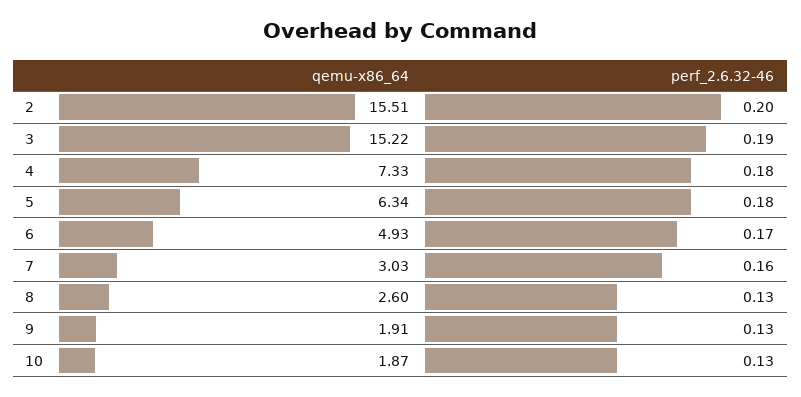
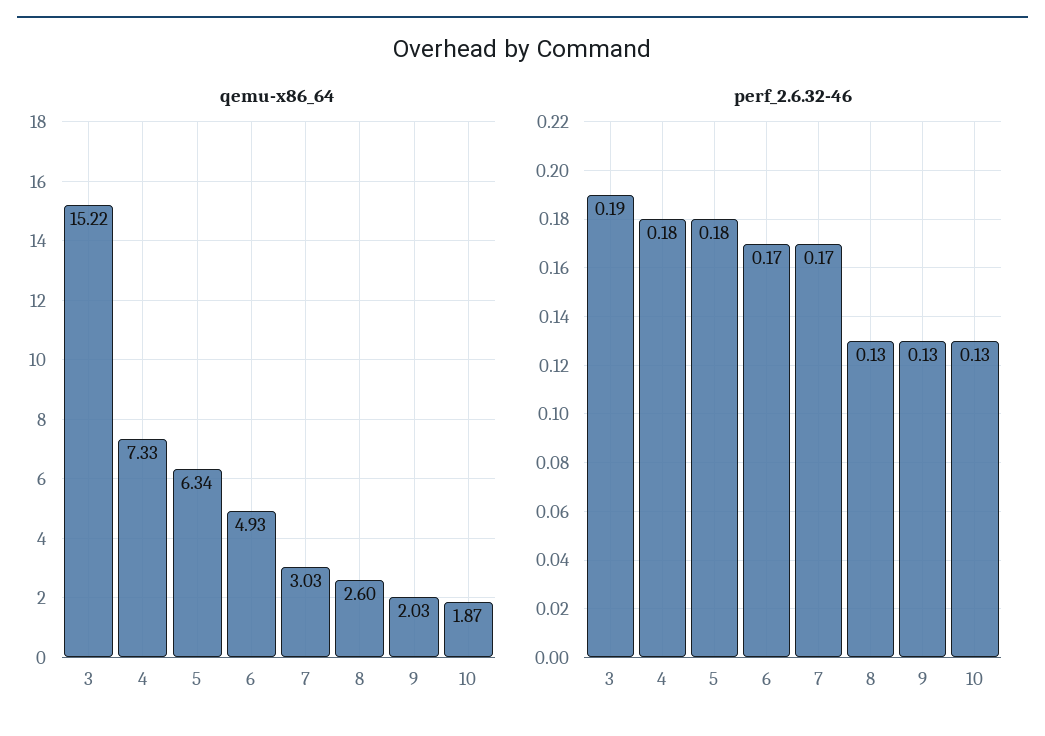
  {
    "qemu-x86_64": {
-     "2": 15.51,
      "3": 15.22,
      "4": 7.33,
      "5": 6.34,
      "6": 4.93,
      "7": 3.03,
      "8": 2.6,
-     "9": 1.91,
+     "9": 2.03,
      "10": 1.87
    },
    "perf_2.6.32-46": {
-     "2": 0.2,
      "3": 0.19,
      "4": 0.18,
      "5": 0.18,
      "6": 0.17,
-     "7": 0.16,
+     "7": 0.17,
      "8": 0.13,
      "9": 0.13,
      "10": 0.13
    }
  }

